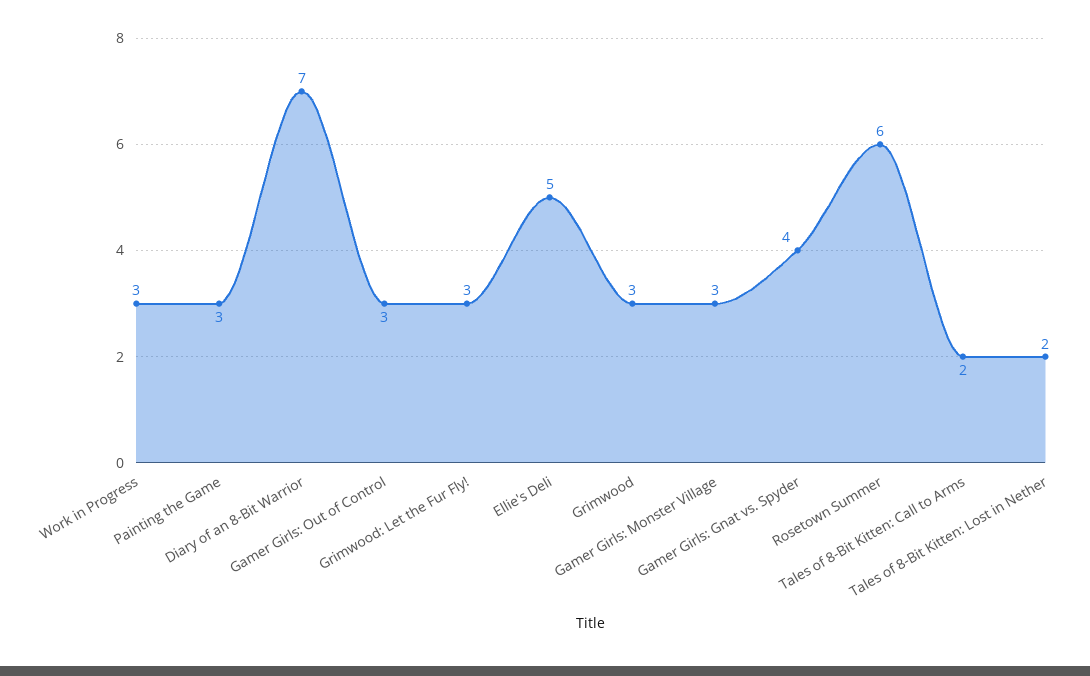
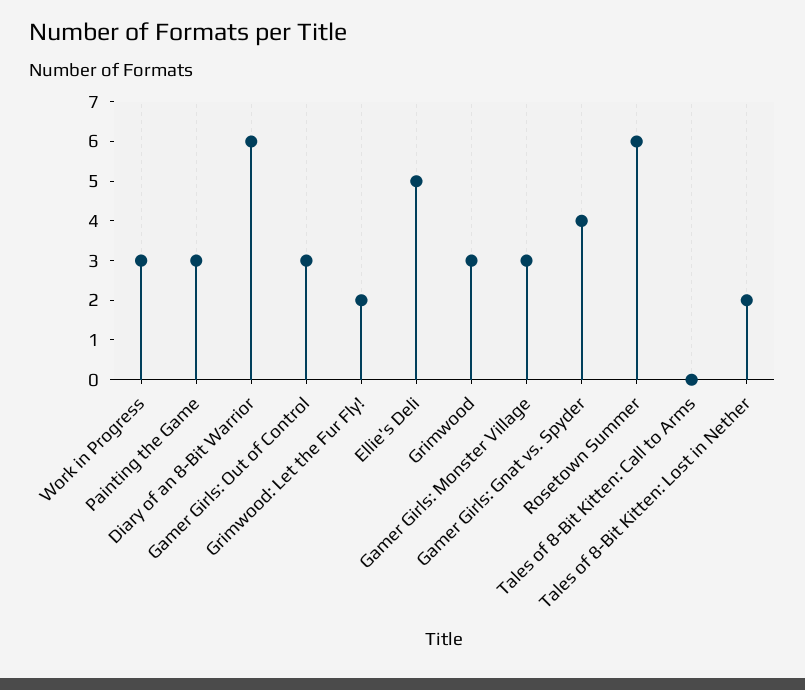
  {
    "Work in Progress": 3,
    "Painting the Game": 3,
-   "Diary of an 8-Bit Warrior": 7,
+   "Diary of an 8-Bit Warrior": 6,
    "Gamer Girls: Out of Control": 3,
-   "Grimwood: Let the Fur Fly!": 3,
+   "Grimwood: Let the Fur Fly!": 2,
    "Ellie's Deli": 5,
    "Grimwood": 3,
    "Gamer Girls: Monster Village": 3,
    "Gamer Girls: Gnat vs. Spyder": 4,
    "Rosetown Summer": 6,
-   "Tales of 8-Bit Kitten: Call to Arms": 2,
+   "Tales of 8-Bit Kitten: Call to Arms": 0,
    "Tales of 8-Bit Kitten: Lost in Nether": 2
  }

